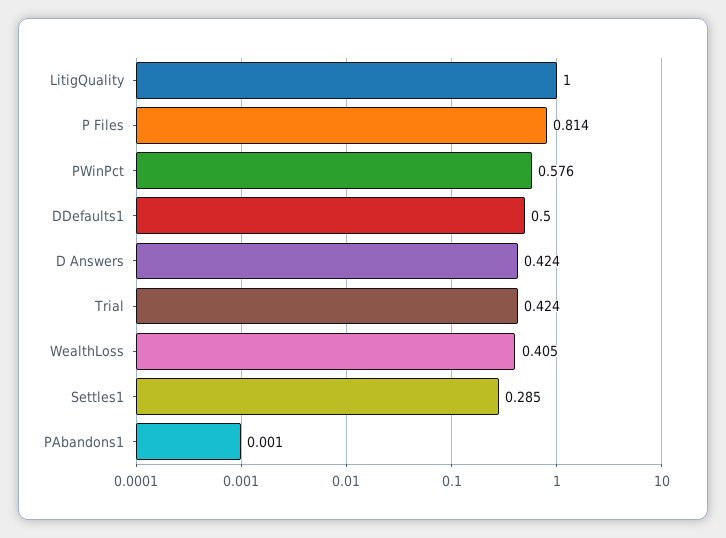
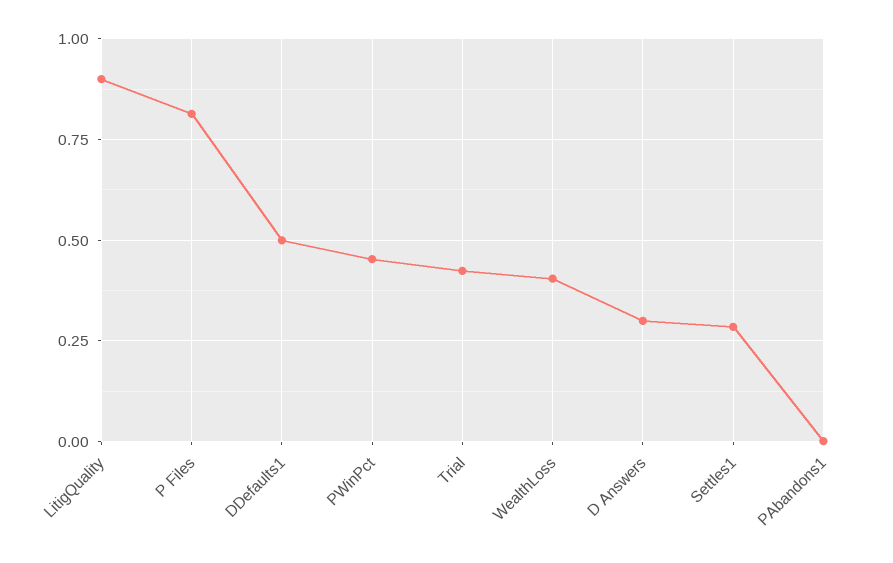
  {
-   "LitigQuality": 1,
+   "LitigQuality": 0.9,
    "P Files": 0.814,
-   "PWinPct": 0.576,
+   "PWinPct": 0.45,
    "DDefaults1": 0.5,
-   "D Answers": 0.424,
+   "D Answers": 0.3,
    "Trial": 0.424,
    "WealthLoss": 0.405,
    "Settles1": 0.285,
    "PAbandons1": 0.001
  }

